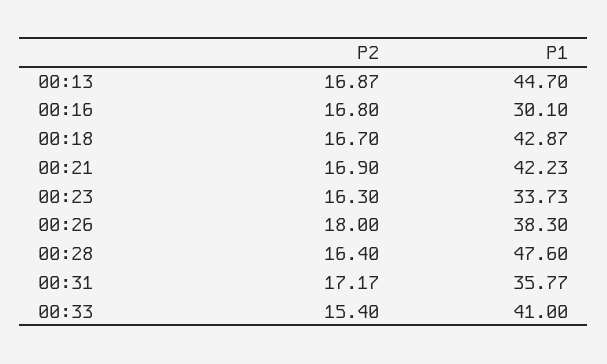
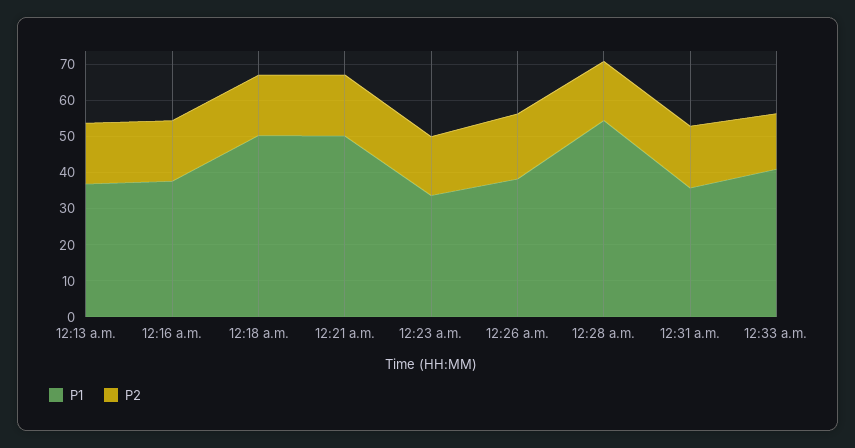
  {
    "P2": {
      "00:13": 16.87,
      "00:16": 16.8,
      "00:18": 16.7,
      "00:21": 16.9,
      "00:23": 16.3,
      "00:26": 18,
      "00:28": 16.4,
      "00:31": 17.17,
      "00:33": 15.4
    },
    "P1": {
-     "00:13": 44.7,
+     "00:13": 37.5,
-     "00:16": 30.1,
+     "00:16": 37.5,
-     "00:18": 42.87,
+     "00:18": 50,
-     "00:21": 42.23,
+     "00:21": 50,
      "00:23": 33.73,
      "00:26": 38.3,
-     "00:28": 47.6,
+     "00:28": 55,
      "00:31": 35.77,
      "00:33": 41
    }
  }

